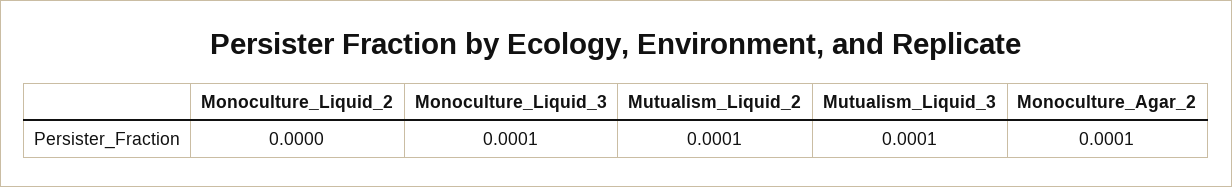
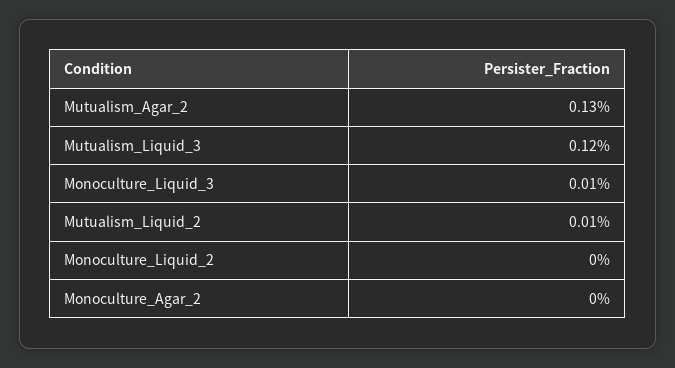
  {
    "Monoculture_Liquid_2": 0,
    "Monoculture_Liquid_3": 0.0001,
    "Mutualism_Liquid_2": 0.0001,
-   "Mutualism_Liquid_3": 0.0001,
+   "Mutualism_Liquid_3": 0.0012,
-   "Monoculture_Agar_2": 0.0001
+   "Monoculture_Agar_2": 0,
+   "Mutualism_Agar_2": 0.0013
  }

